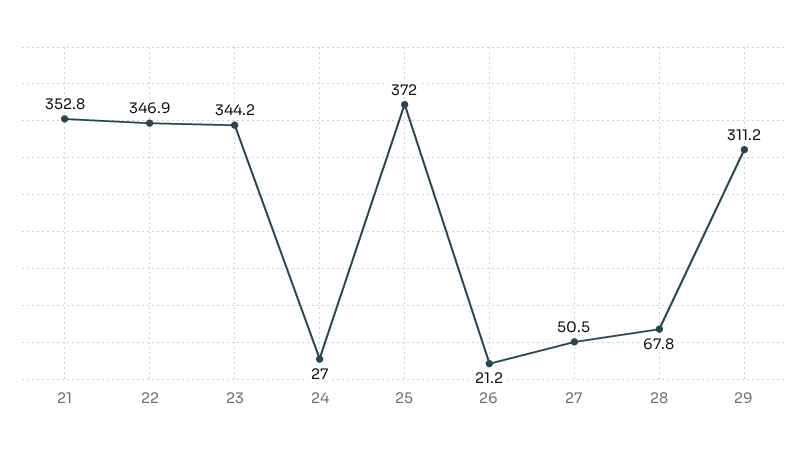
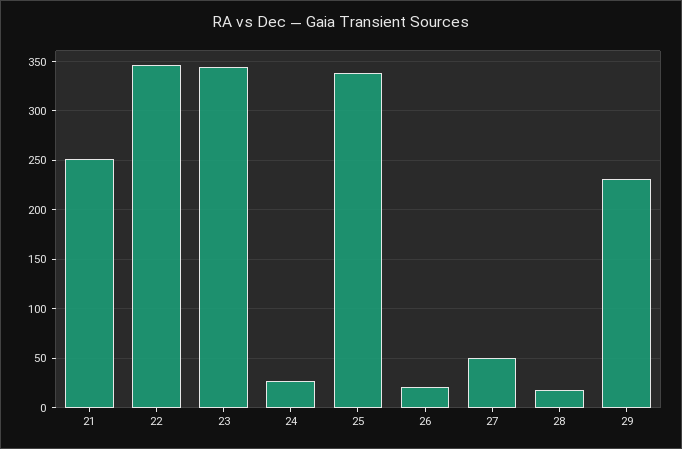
  {
-   "21": 352.8,
+   "21": 250,
    "22": 346.9,
    "23": 344.2,
    "24": 27,
-   "25": 372,
+   "25": 340,
    "26": 21.2,
    "27": 50.5,
-   "28": 67.8,
+   "28": 20,
-   "29": 311.2
+   "29": 230
  }

